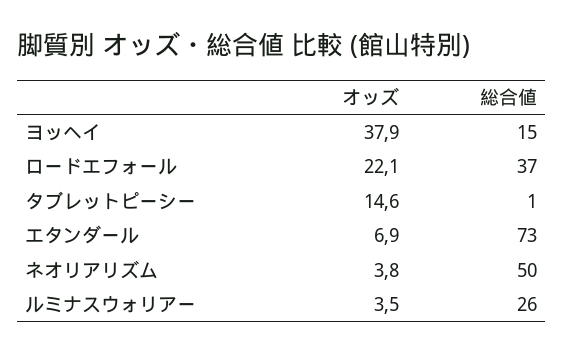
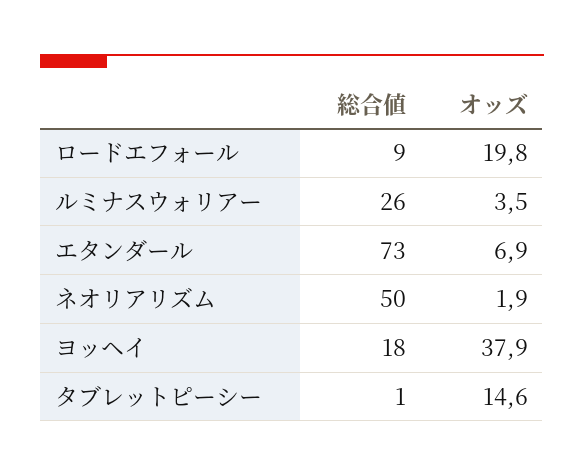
  {
    "オッズ": {
      "ヨッヘイ": 37.9,
-     "ロードエフォール": 22.1,
+     "ロードエフォール": 19.8,
      "タブレットピーシー": 14.6,
      "エタンダール": 6.9,
-     "ネオリアリズム": 3.8,
+     "ネオリアリズム": 1.9,
      "ルミナスウォリアー": 3.5
    },
    "総合値": {
-     "ヨッヘイ": 15,
+     "ヨッヘイ": 18,
-     "ロードエフォール": 37,
+     "ロードエフォール": 9,
      "タブレットピーシー": 1,
      "エタンダール": 73,
      "ネオリアリズム": 50,
      "ルミナスウォリアー": 26
    }
  }

